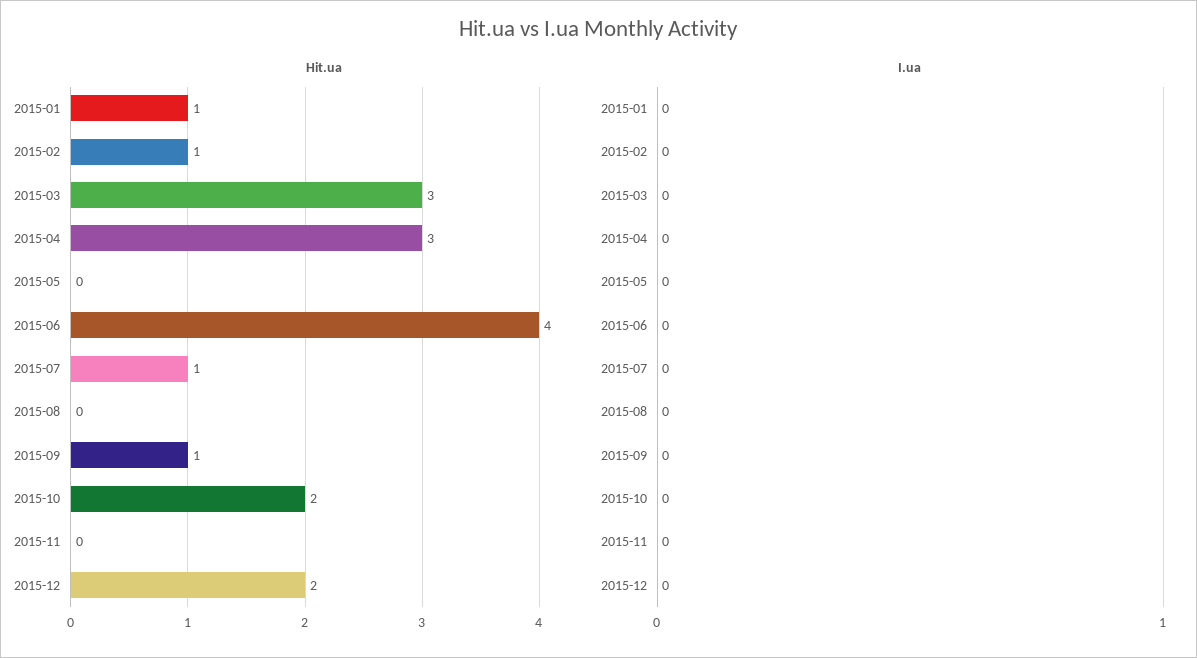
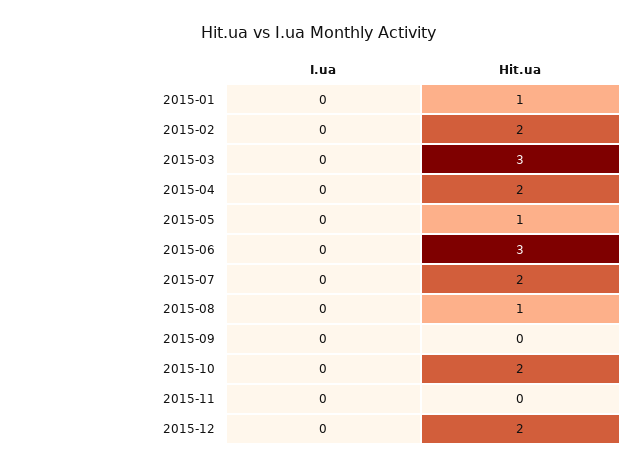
  {
    "Hit.ua": {
      "2015-01": 1,
-     "2015-02": 1,
+     "2015-02": 2,
      "2015-03": 3,
-     "2015-04": 3,
+     "2015-04": 2,
-     "2015-05": 0,
+     "2015-05": 1,
-     "2015-06": 4,
+     "2015-06": 3,
-     "2015-07": 1,
+     "2015-07": 2,
-     "2015-08": 0,
+     "2015-08": 1,
-     "2015-09": 1,
+     "2015-09": 0,
      "2015-10": 2,
      "2015-11": 0,
      "2015-12": 2
    },
    "I.ua": {
      "2015-01": 0,
      "2015-02": 0,
      "2015-03": 0,
      "2015-04": 0,
      "2015-05": 0,
      "2015-06": 0,
      "2015-07": 0,
      "2015-08": 0,
      "2015-09": 0,
      "2015-10": 0,
      "2015-11": 0,
      "2015-12": 0
    }
  }

